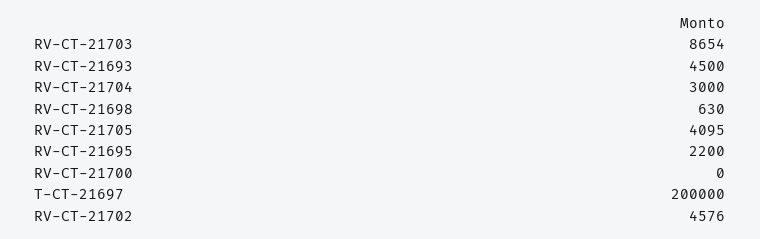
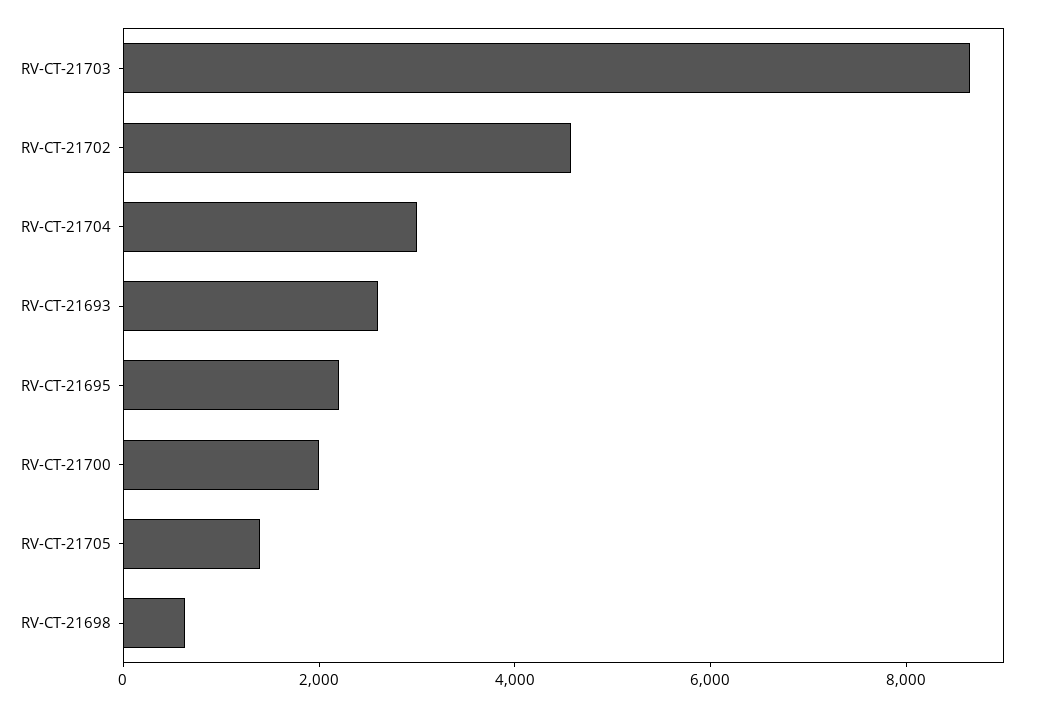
  {
    "RV-CT-21703": 8654,
-   "RV-CT-21693": 4500,
+   "RV-CT-21693": 2500,
    "RV-CT-21704": 3000,
    "RV-CT-21698": 630,
-   "RV-CT-21705": 4095,
+   "RV-CT-21705": 1500,
    "RV-CT-21695": 2200,
-   "RV-CT-21700": 0,
+   "RV-CT-21700": 2000,
-   "T-CT-21697": 200000,
    "RV-CT-21702": 4576
  }

